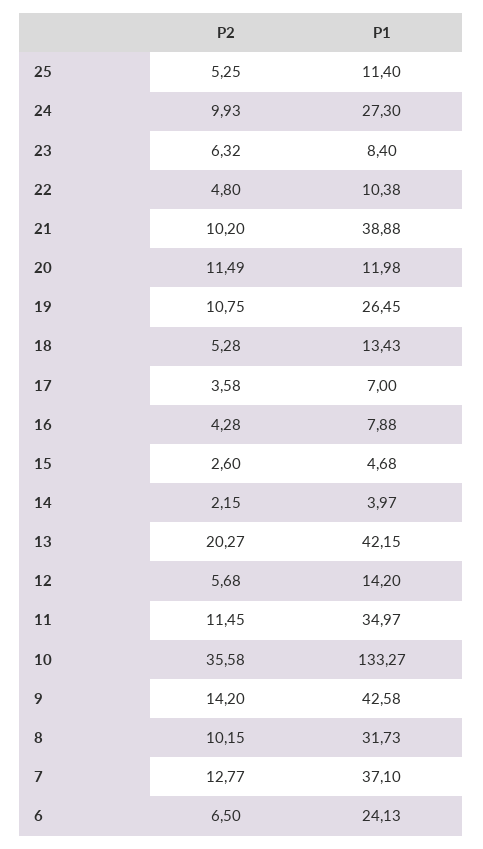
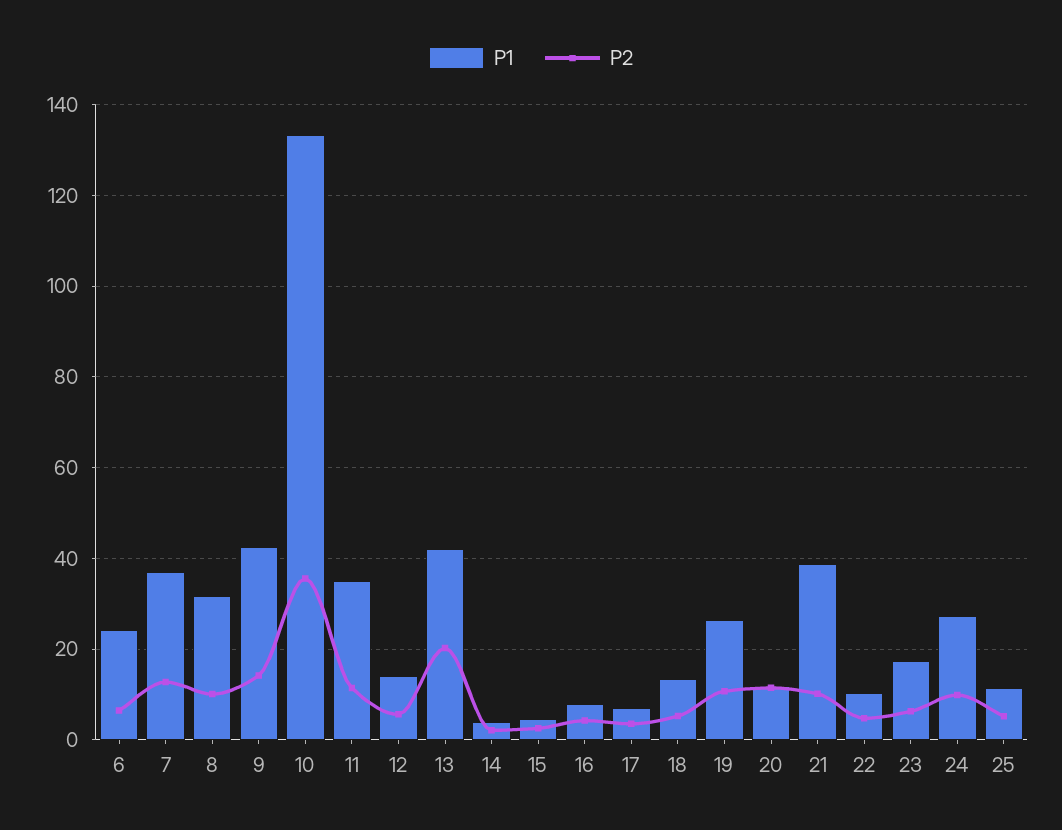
  {
    "P2": {
      "25": 5.25,
      "24": 9.93,
      "23": 6.32,
      "22": 4.8,
      "21": 10.2,
      "20": 11.49,
      "19": 10.75,
      "18": 5.28,
      "17": 3.58,
      "16": 4.28,
      "15": 2.6,
      "14": 2.15,
      "13": 20.27,
      "12": 5.68,
      "11": 11.45,
      "10": 35.58,
      "9": 14.2,
      "8": 10.15,
      "7": 12.77,
      "6": 6.5
    },
    "P1": {
      "25": 11.4,
      "24": 27.3,
-     "23": 8.4,
+     "23": 18,
      "22": 10.38,
      "21": 38.88,
      "20": 11.98,
      "19": 26.45,
      "18": 13.43,
      "17": 7,
      "16": 7.88,
      "15": 4.68,
      "14": 3.97,
      "13": 42.15,
      "12": 14.2,
      "11": 34.97,
      "10": 133.27,
      "9": 42.58,
      "8": 31.73,
      "7": 37.1,
      "6": 24.13
    }
  }

